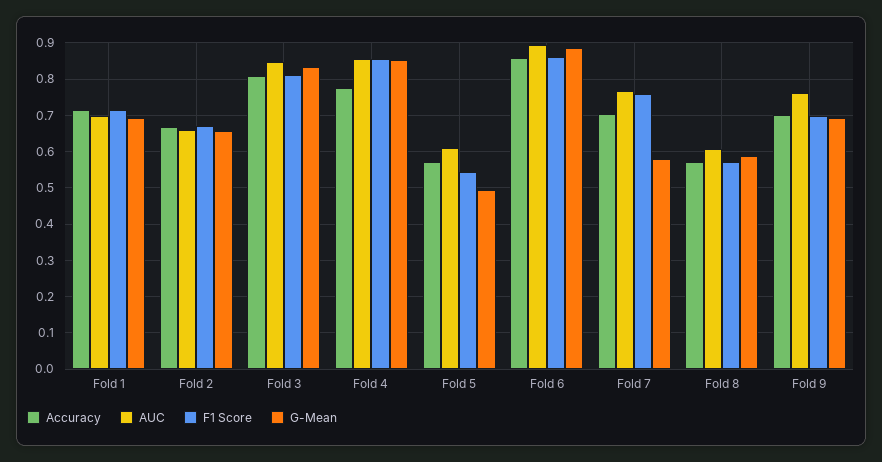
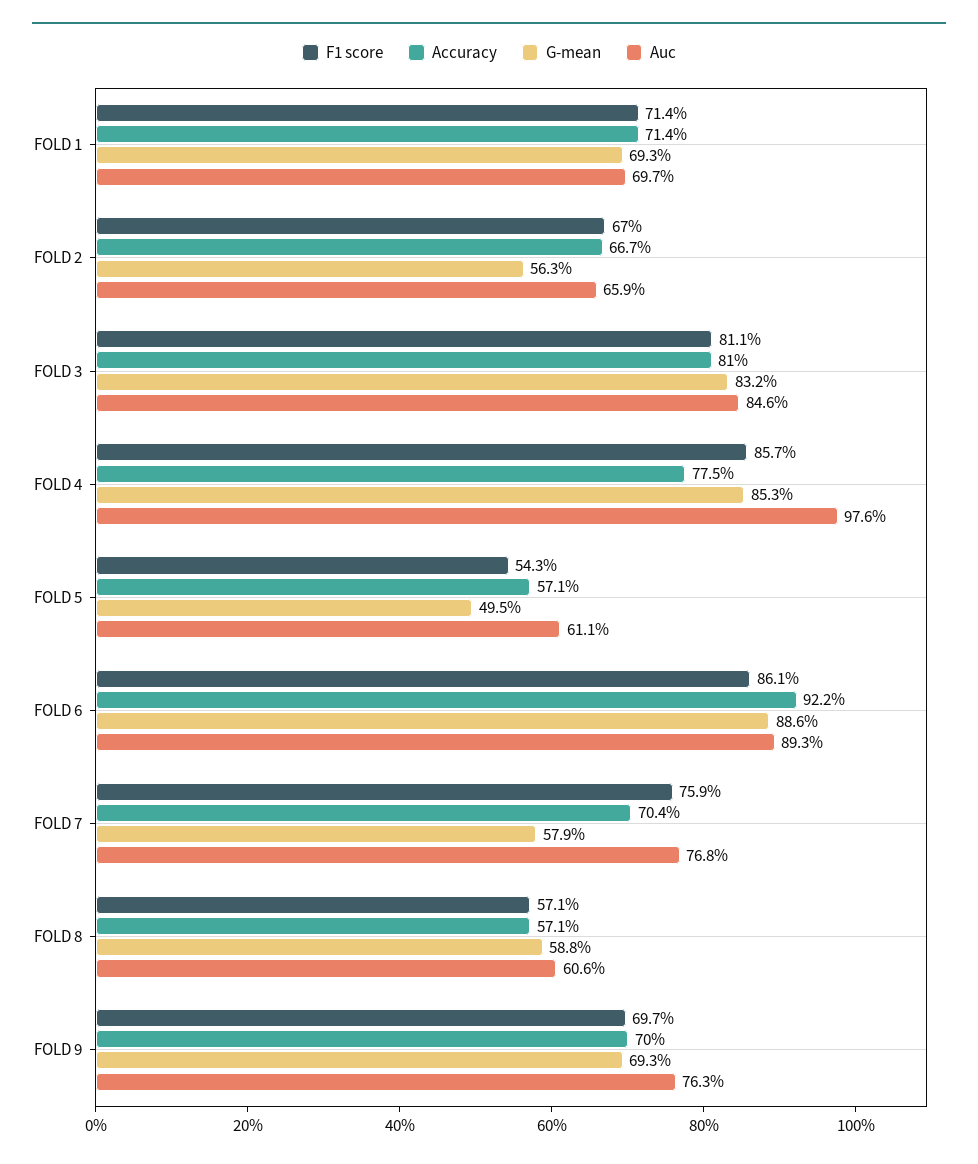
  {
    "Accuracy": {
      "Fold 1": 0.714,
      "Fold 2": 0.667,
      "Fold 3": 0.81,
      "Fold 4": 0.775,
      "Fold 5": 0.571,
-     "Fold 6": 0.86,
+     "Fold 6": 0.922,
      "Fold 7": 0.704,
      "Fold 8": 0.571,
      "Fold 9": 0.7
    },
    "AUC": {
      "Fold 1": 0.697,
      "Fold 2": 0.659,
      "Fold 3": 0.846,
-     "Fold 4": 0.86,
+     "Fold 4": 0.976,
      "Fold 5": 0.611,
      "Fold 6": 0.893,
      "Fold 7": 0.768,
      "Fold 8": 0.606,
      "Fold 9": 0.763
    },
    "F1 Score": {
      "Fold 1": 0.714,
      "Fold 2": 0.67,
      "Fold 3": 0.811,
      "Fold 4": 0.857,
      "Fold 5": 0.543,
      "Fold 6": 0.861,
      "Fold 7": 0.759,
      "Fold 8": 0.571,
      "Fold 9": 0.697
    },
    "G-Mean": {
      "Fold 1": 0.693,
-     "Fold 2": 0.66,
+     "Fold 2": 0.563,
      "Fold 3": 0.832,
      "Fold 4": 0.853,
      "Fold 5": 0.495,
      "Fold 6": 0.886,
      "Fold 7": 0.579,
      "Fold 8": 0.588,
      "Fold 9": 0.693
    }
  }

